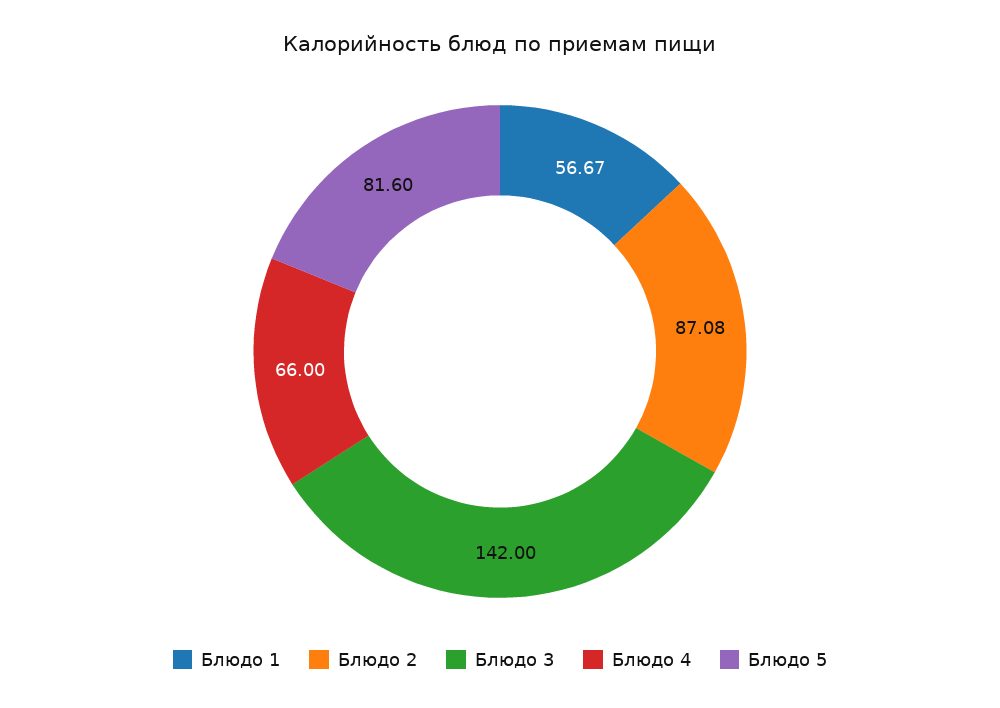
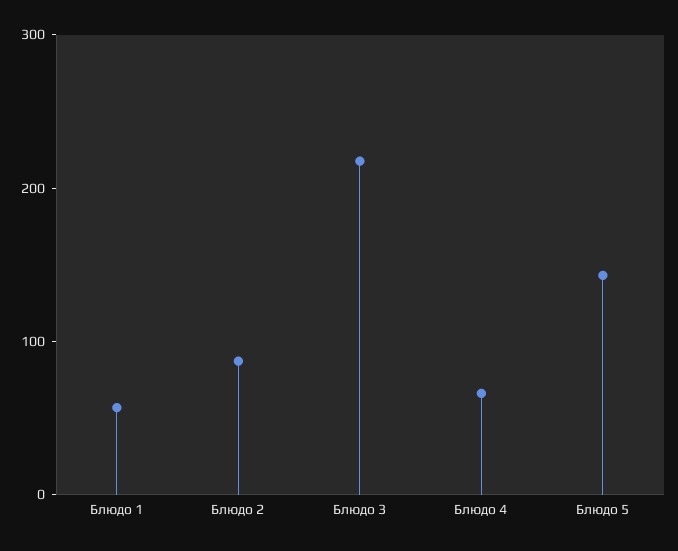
  {
    "Блюдо 1": 56.67,
    "Блюдо 2": 87.08,
-   "Блюдо 3": 142,
+   "Блюдо 3": 220,
    "Блюдо 4": 66,
-   "Блюдо 5": 81.6
+   "Блюдо 5": 140
  }

